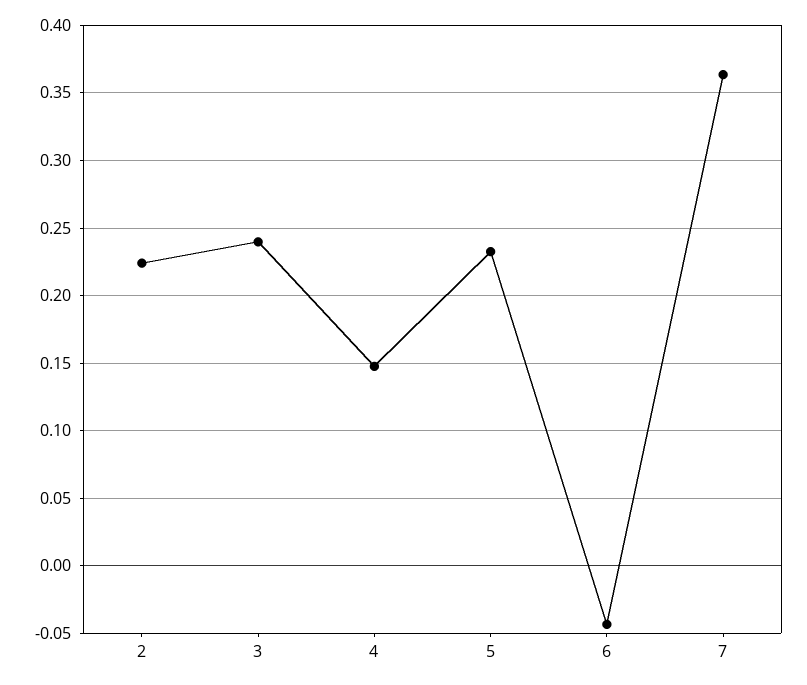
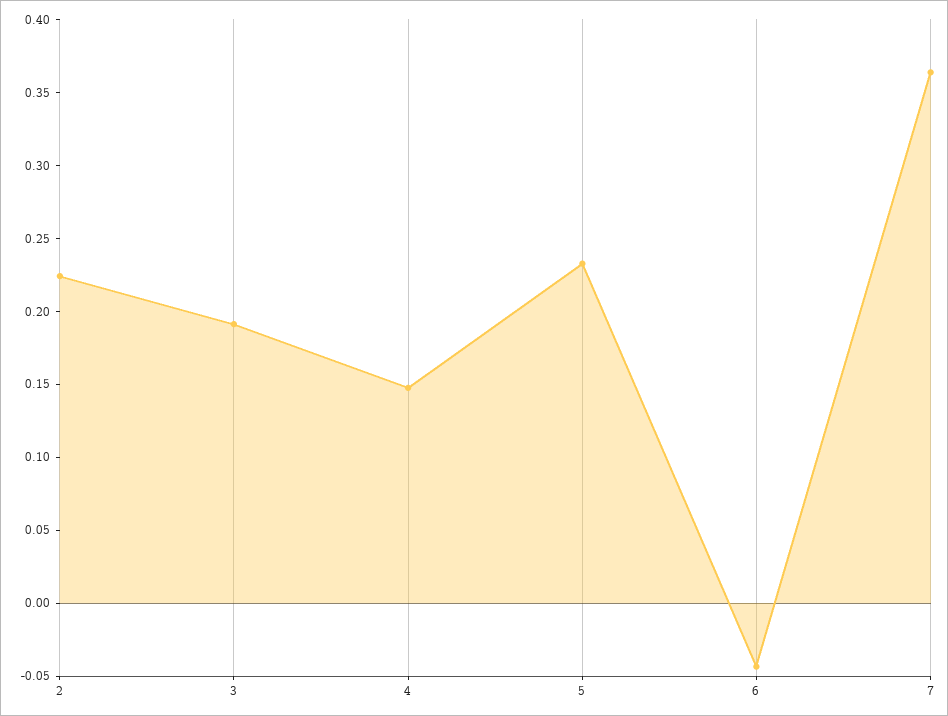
  {
    "2": 0.225,
-   "3": 0.24,
+   "3": 0.19,
    "4": 0.15,
    "5": 0.235,
    "6": -0.045,
    "7": 0.365
  }

